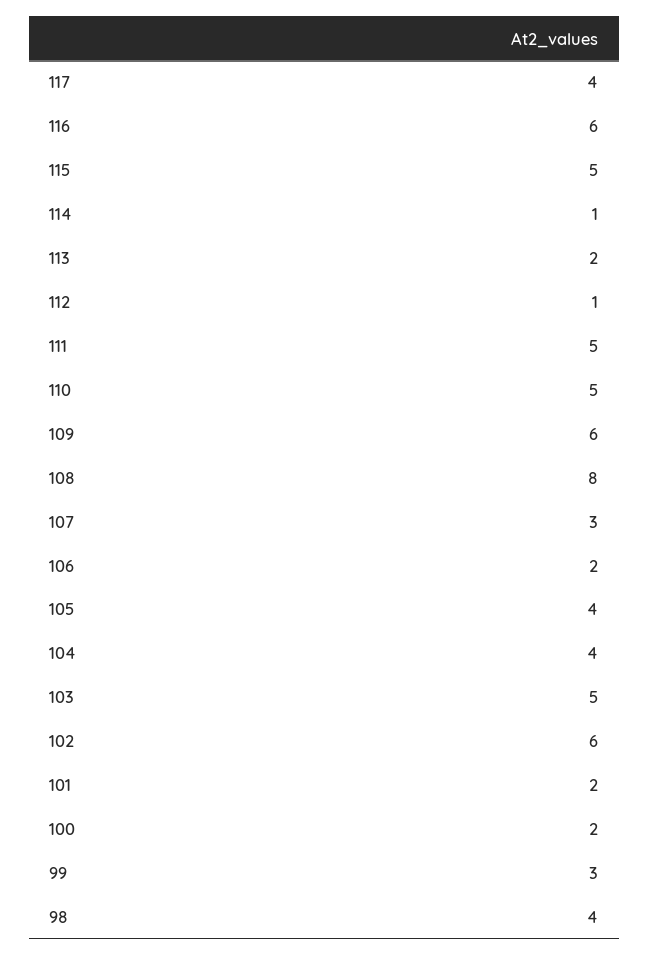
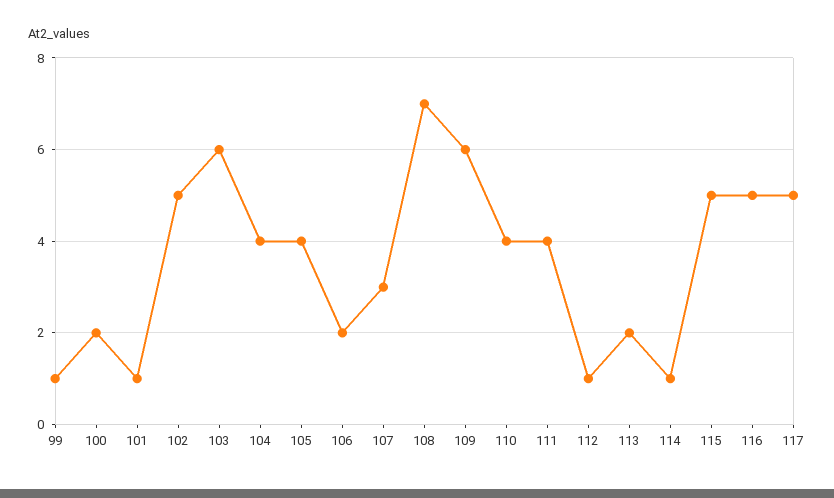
  {
-   "117": 4,
+   "117": 5,
-   "116": 6,
+   "116": 5,
    "115": 5,
    "114": 1,
    "113": 2,
    "112": 1,
-   "111": 5,
+   "111": 4,
-   "110": 5,
+   "110": 4,
    "109": 6,
-   "108": 8,
+   "108": 7,
    "107": 3,
    "106": 2,
    "105": 4,
    "104": 4,
-   "103": 5,
+   "103": 6,
-   "102": 6,
+   "102": 5,
-   "101": 2,
+   "101": 1,
    "100": 2,
-   "99": 3,
+   "99": 1
-   "98": 4
  }

